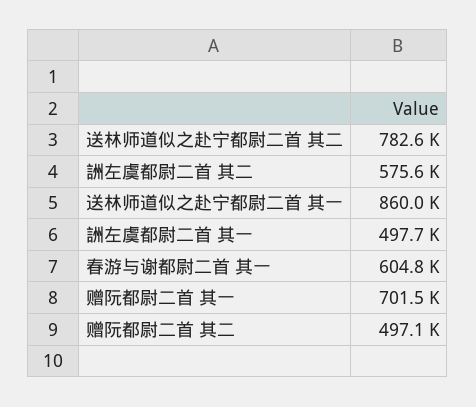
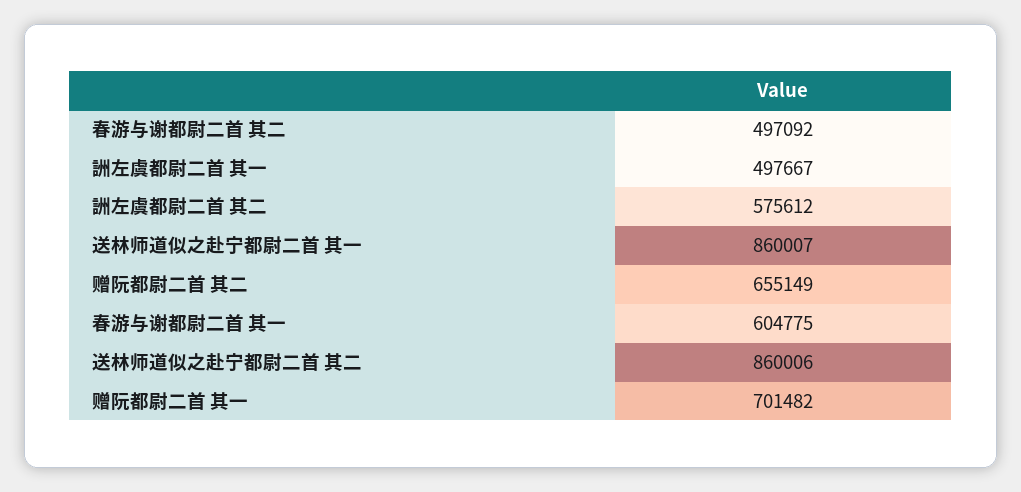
  {
-   "送林师道似之赴宁都尉二首 其二": 782600,
+   "送林师道似之赴宁都尉二首 其二": 860006,
    "詶左虞都尉二首 其二": 575612,
    "送林师道似之赴宁都尉二首 其一": 860007,
    "詶左虞都尉二首 其一": 497667,
    "春游与谢都尉二首 其一": 604775,
    "赠阮都尉二首 其一": 701482,
-   "赠阮都尉二首 其二": 497100
+   "赠阮都尉二首 其二": 655149,
+   "春游与谢都尉二首 其二": 497092
  }

